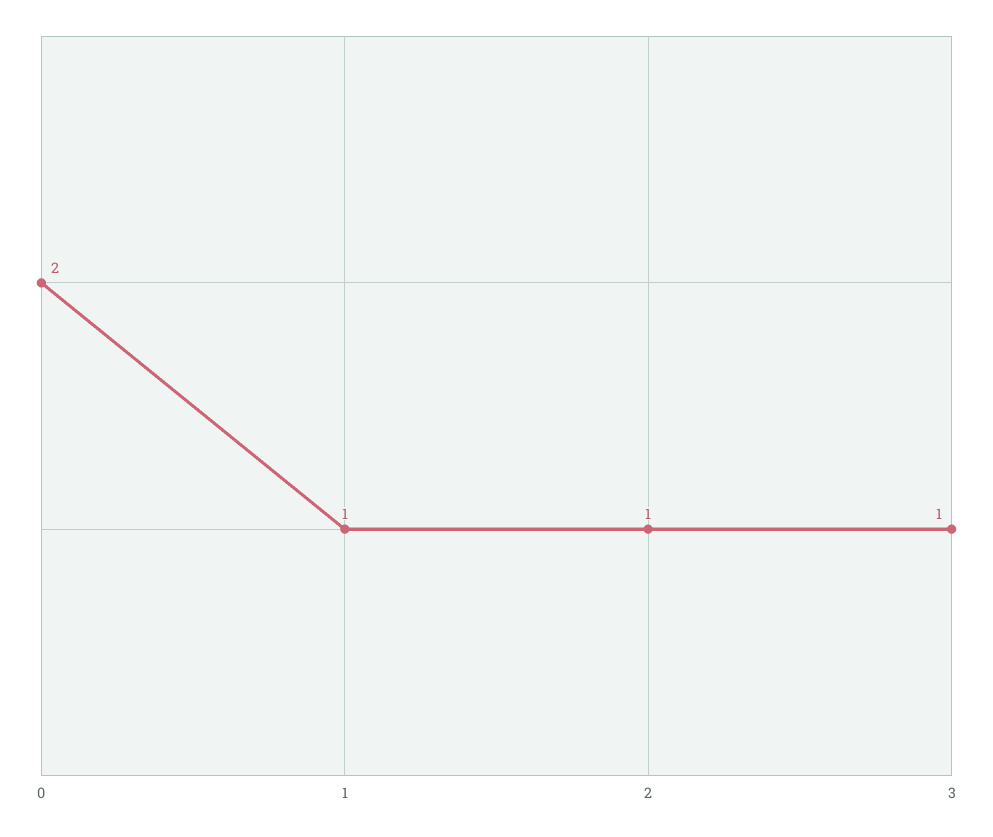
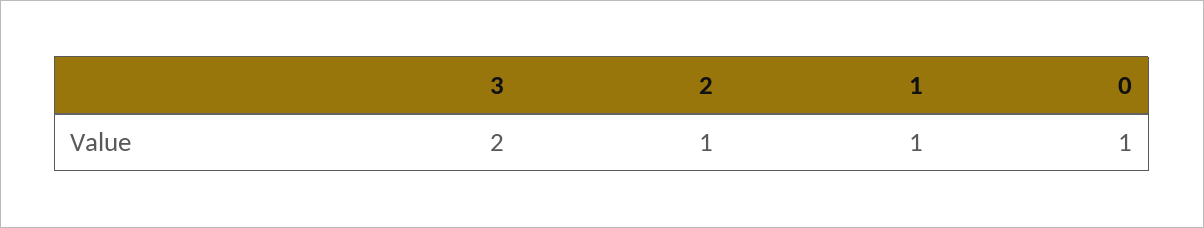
  {
-   "0": 2,
+   "0": 1,
    "1": 1,
    "2": 1,
-   "3": 1
+   "3": 2
  }

